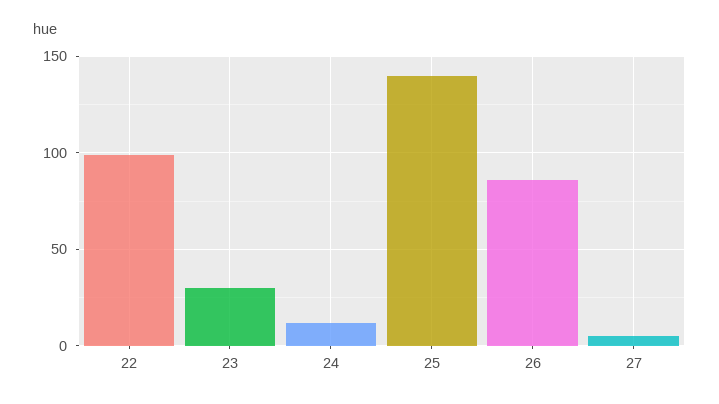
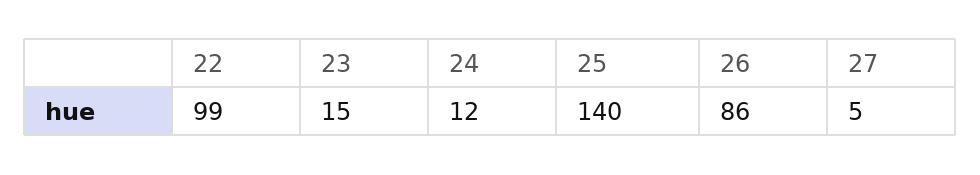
  {
    "22": 99,
-   "23": 30,
+   "23": 15,
    "24": 12,
    "25": 140,
    "26": 86,
    "27": 5
  }

